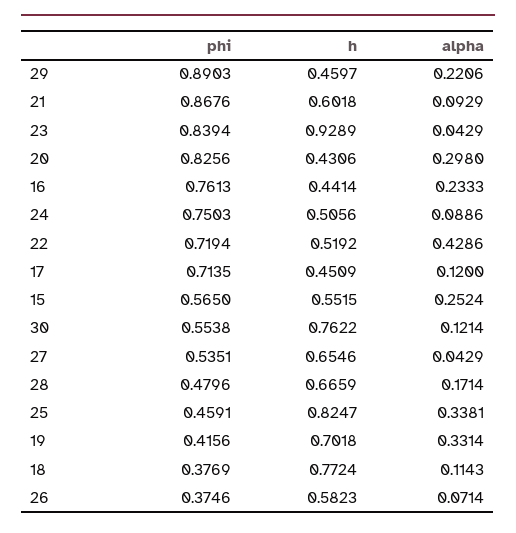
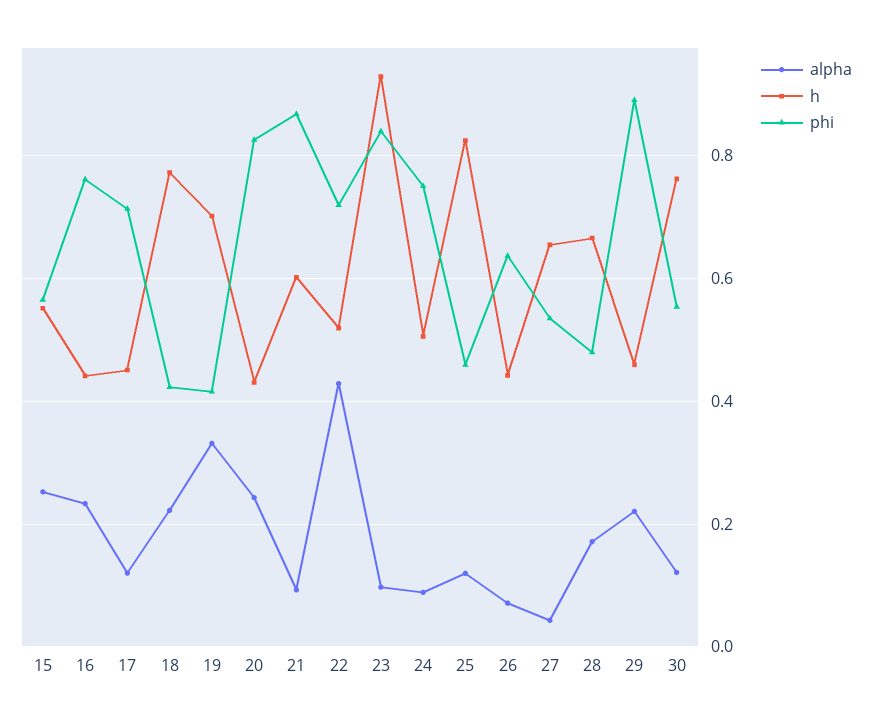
  {
    "phi": {
      "29": 0.8903,
      "21": 0.8676,
      "23": 0.8394,
      "20": 0.8256,
      "16": 0.7613,
      "24": 0.7503,
      "22": 0.7194,
      "17": 0.7135,
      "15": 0.565,
      "30": 0.5538,
      "27": 0.5351,
      "28": 0.4796,
      "25": 0.4591,
      "19": 0.4156,
-     "18": 0.3769,
+     "18": 0.42,
-     "26": 0.3746
+     "26": 0.64
    },
    "h": {
      "29": 0.4597,
      "21": 0.6018,
      "23": 0.9289,
      "20": 0.4306,
      "16": 0.4414,
      "24": 0.5056,
      "22": 0.5192,
      "17": 0.4509,
      "15": 0.5515,
      "30": 0.7622,
      "27": 0.6546,
      "28": 0.6659,
      "25": 0.8247,
      "19": 0.7018,
      "18": 0.7724,
-     "26": 0.5823
+     "26": 0.44
    },
    "alpha": {
      "29": 0.2206,
      "21": 0.0929,
-     "23": 0.0429,
+     "23": 0.1,
-     "20": 0.298,
+     "20": 0.24,
      "16": 0.2333,
      "24": 0.0886,
      "22": 0.4286,
      "17": 0.12,
      "15": 0.2524,
      "30": 0.1214,
      "27": 0.0429,
      "28": 0.1714,
-     "25": 0.3381,
+     "25": 0.12,
      "19": 0.3314,
-     "18": 0.1143,
+     "18": 0.22,
      "26": 0.0714
    }
  }

